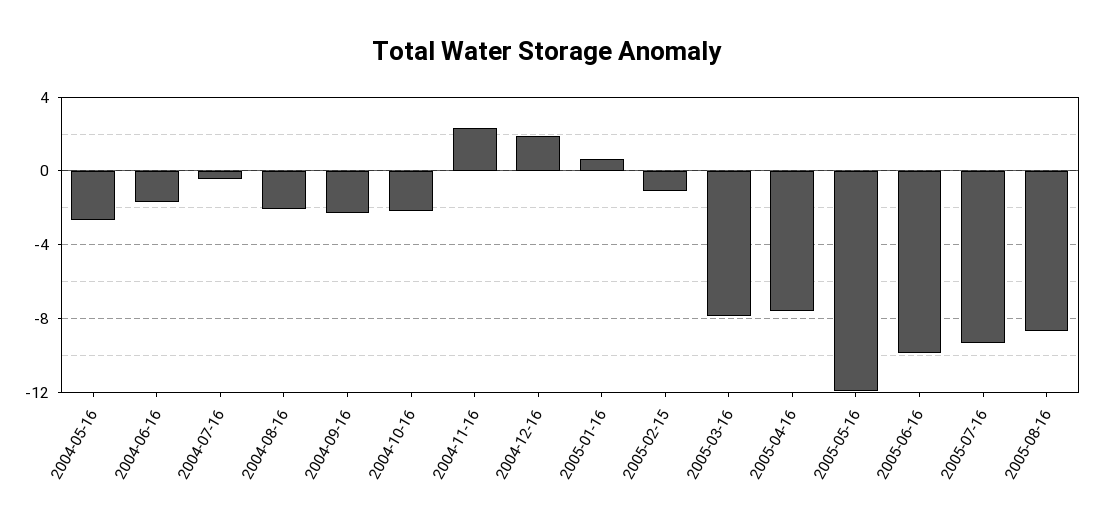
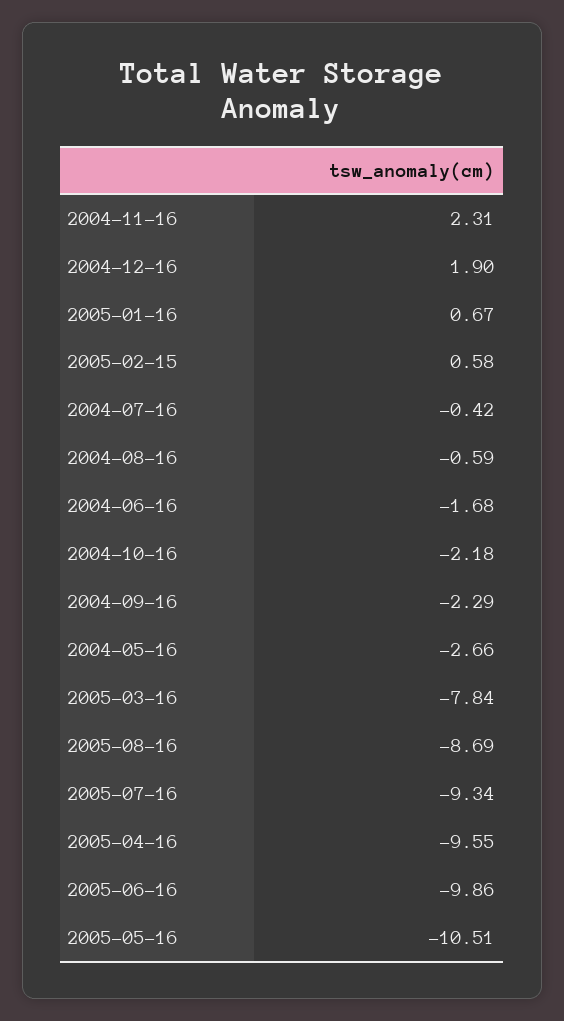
  {
    "2004-05-16": -2.66,
    "2004-06-16": -1.68,
    "2004-07-16": -0.42,
-   "2004-08-16": -2,
+   "2004-08-16": -0.59,
    "2004-09-16": -2.29,
    "2004-10-16": -2.18,
    "2004-11-16": 2.31,
    "2004-12-16": 1.9,
    "2005-01-16": 0.67,
-   "2005-02-15": -1,
+   "2005-02-15": 0.58,
    "2005-03-16": -7.84,
-   "2005-04-16": -7.5,
+   "2005-04-16": -9.55,
-   "2005-05-16": -12,
+   "2005-05-16": -10.51,
    "2005-06-16": -9.86,
    "2005-07-16": -9.34,
    "2005-08-16": -8.69
  }

